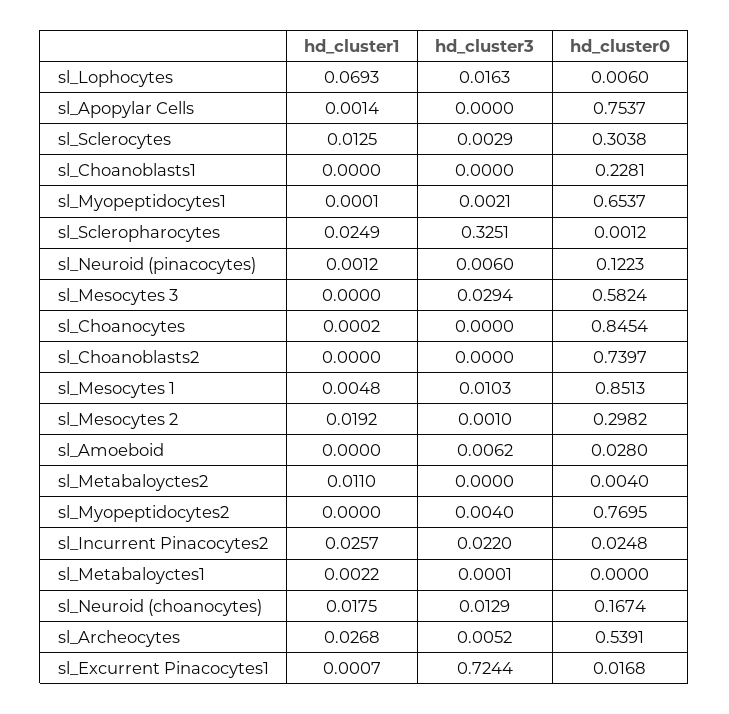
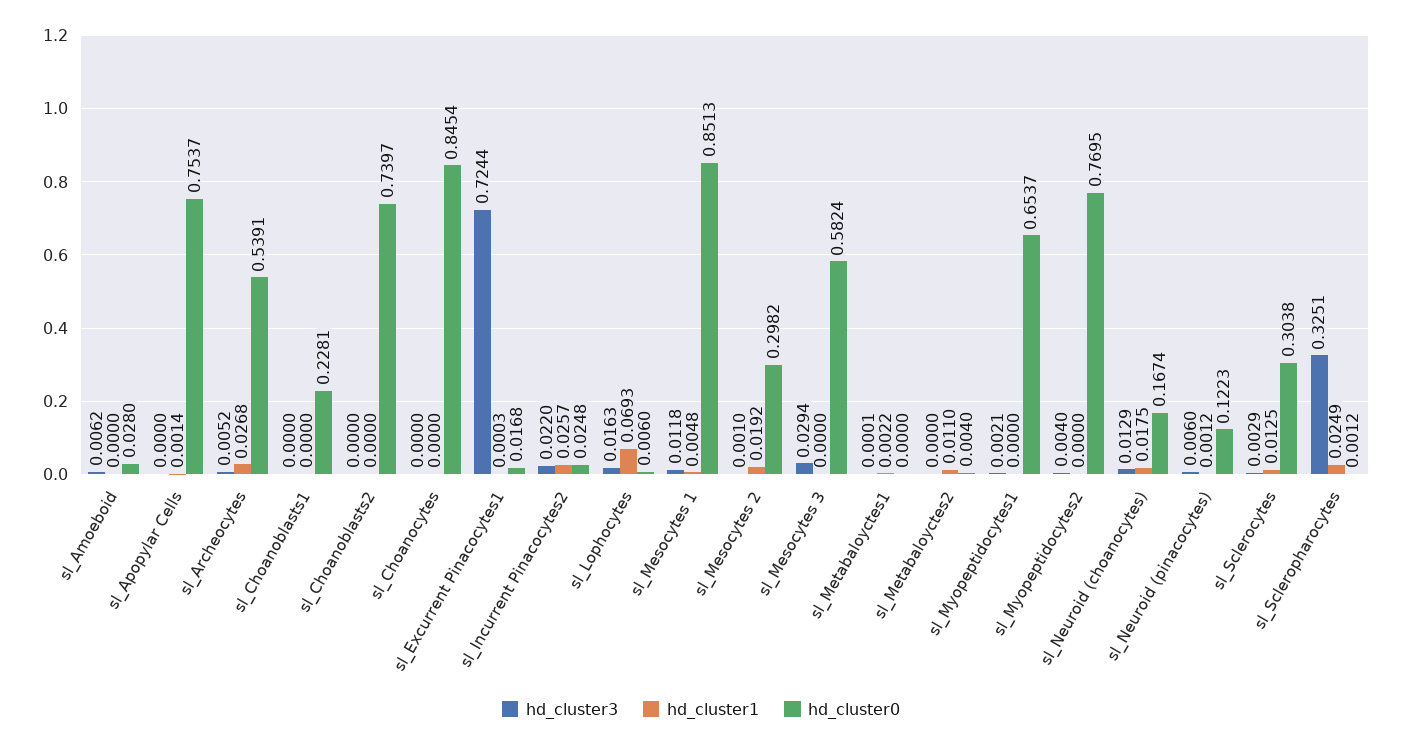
  {
    "hd_cluster1": {
      "sl_Lophocytes": 0.0693,
      "sl_Apopylar Cells": 0.0014,
      "sl_Sclerocytes": 0.0125,
      "sl_Choanoblasts1": 0,
-     "sl_Myopeptidocytes1": 0.0001,
+     "sl_Myopeptidocytes1": 0,
      "sl_Scleropharocytes": 0.0249,
      "sl_Neuroid (pinacocytes)": 0.0012,
      "sl_Mesocytes 3": 0,
-     "sl_Choanocytes": 0.0002,
+     "sl_Choanocytes": 0,
      "sl_Choanoblasts2": 0,
      "sl_Mesocytes 1": 0.0048,
      "sl_Mesocytes 2": 0.0192,
      "sl_Amoeboid": 0,
      "sl_Metabaloyctes2": 0.011,
      "sl_Myopeptidocytes2": 0,
      "sl_Incurrent Pinacocytes2": 0.0257,
      "sl_Metabaloyctes1": 0.0022,
      "sl_Neuroid (choanocytes)": 0.0175,
      "sl_Archeocytes": 0.0268,
-     "sl_Excurrent Pinacocytes1": 0.0007
+     "sl_Excurrent Pinacocytes1": 0.0003
    },
    "hd_cluster3": {
      "sl_Lophocytes": 0.0163,
      "sl_Apopylar Cells": 0,
      "sl_Sclerocytes": 0.0029,
      "sl_Choanoblasts1": 0,
      "sl_Myopeptidocytes1": 0.0021,
      "sl_Scleropharocytes": 0.3251,
      "sl_Neuroid (pinacocytes)": 0.006,
      "sl_Mesocytes 3": 0.0294,
      "sl_Choanocytes": 0,
      "sl_Choanoblasts2": 0,
-     "sl_Mesocytes 1": 0.0103,
+     "sl_Mesocytes 1": 0.0118,
      "sl_Mesocytes 2": 0.001,
      "sl_Amoeboid": 0.0062,
      "sl_Metabaloyctes2": 0,
      "sl_Myopeptidocytes2": 0.004,
      "sl_Incurrent Pinacocytes2": 0.022,
      "sl_Metabaloyctes1": 0.0001,
      "sl_Neuroid (choanocytes)": 0.0129,
      "sl_Archeocytes": 0.0052,
      "sl_Excurrent Pinacocytes1": 0.7244
    },
    "hd_cluster0": {
      "sl_Lophocytes": 0.006,
      "sl_Apopylar Cells": 0.7537,
      "sl_Sclerocytes": 0.3038,
      "sl_Choanoblasts1": 0.2281,
      "sl_Myopeptidocytes1": 0.6537,
      "sl_Scleropharocytes": 0.0012,
      "sl_Neuroid (pinacocytes)": 0.1223,
      "sl_Mesocytes 3": 0.5824,
      "sl_Choanocytes": 0.8454,
      "sl_Choanoblasts2": 0.7397,
      "sl_Mesocytes 1": 0.8513,
      "sl_Mesocytes 2": 0.2982,
      "sl_Amoeboid": 0.028,
      "sl_Metabaloyctes2": 0.004,
      "sl_Myopeptidocytes2": 0.7695,
      "sl_Incurrent Pinacocytes2": 0.0248,
      "sl_Metabaloyctes1": 0,
      "sl_Neuroid (choanocytes)": 0.1674,
      "sl_Archeocytes": 0.5391,
      "sl_Excurrent Pinacocytes1": 0.0168
    }
  }

